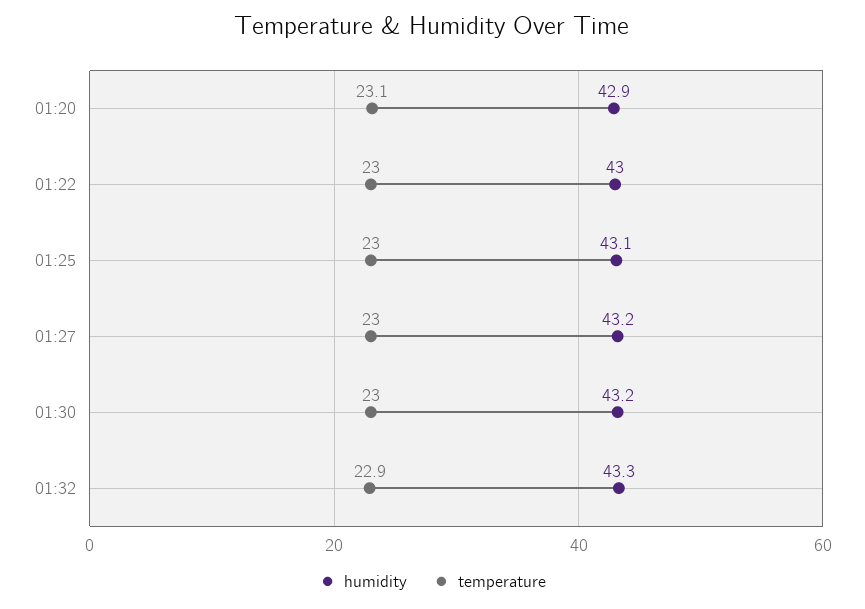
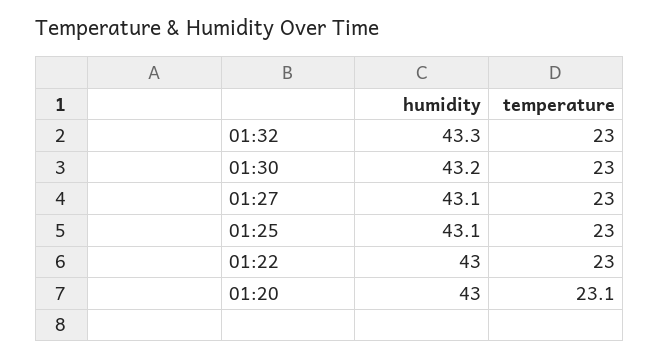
  {
    "humidity": {
-     "01:20": 42.9,
+     "01:20": 43,
      "01:22": 43,
      "01:25": 43.1,
-     "01:27": 43.2,
+     "01:27": 43.1,
      "01:30": 43.2,
      "01:32": 43.3
    },
    "temperature": {
      "01:20": 23.1,
      "01:22": 23,
      "01:25": 23,
      "01:27": 23,
      "01:30": 23,
-     "01:32": 22.9
+     "01:32": 23
    }
  }

